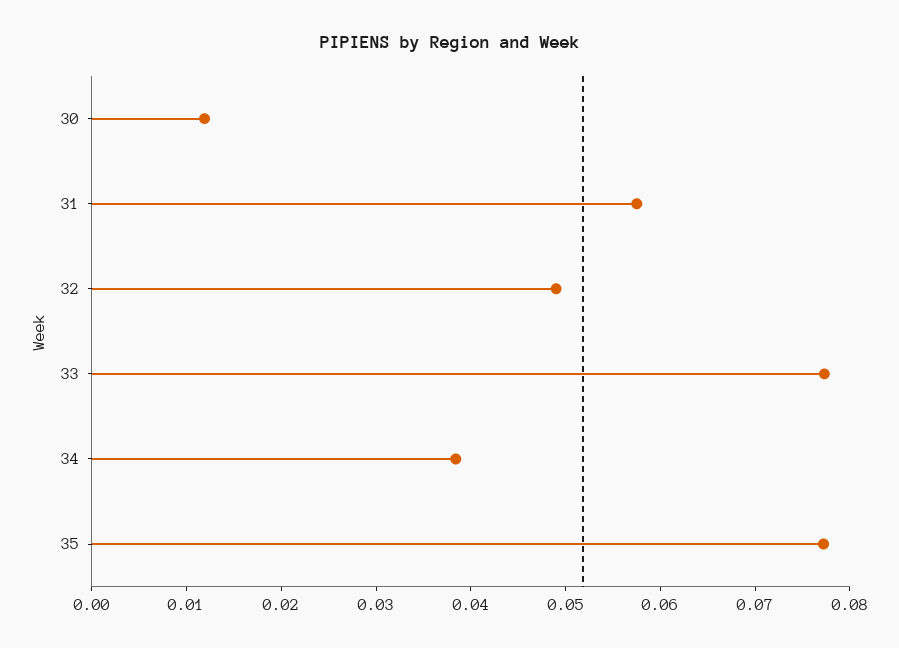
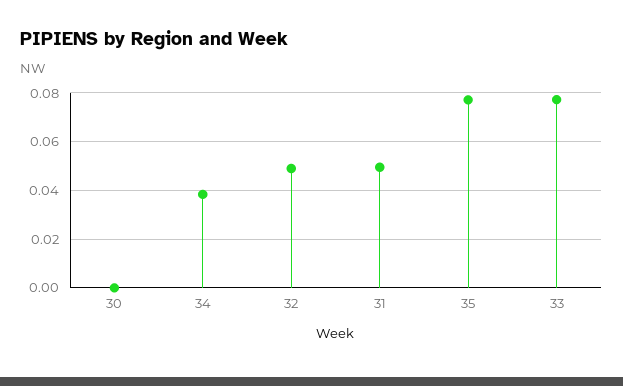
  {
-   "30": 0.012,
+   "30": 0,
-   "31": 0.058,
+   "31": 0.05,
    "32": 0.05,
    "33": 0.078,
    "34": 0.038,
    "35": 0.078
  }

